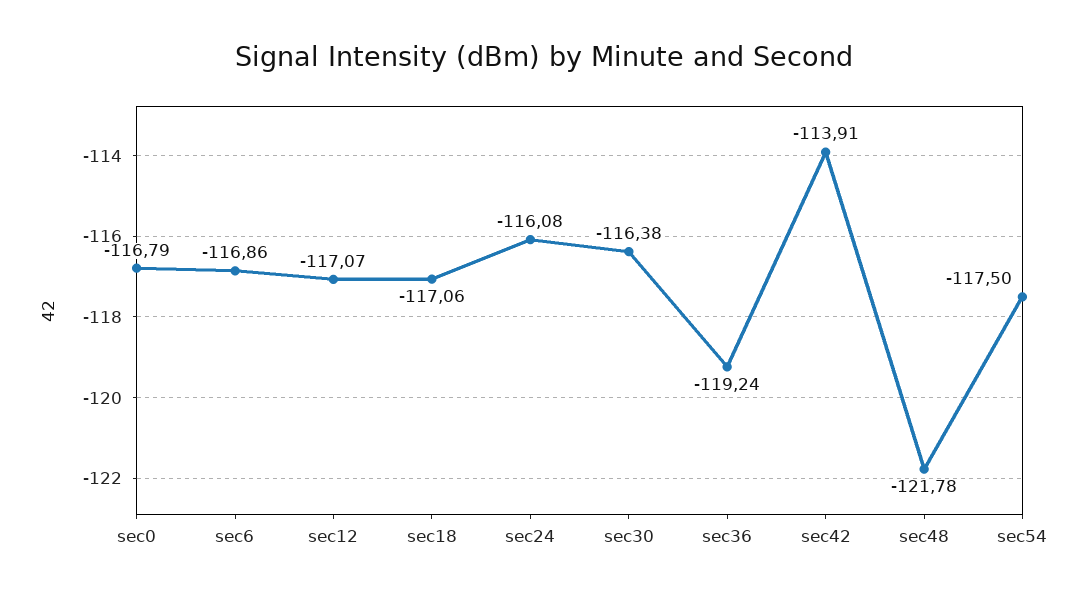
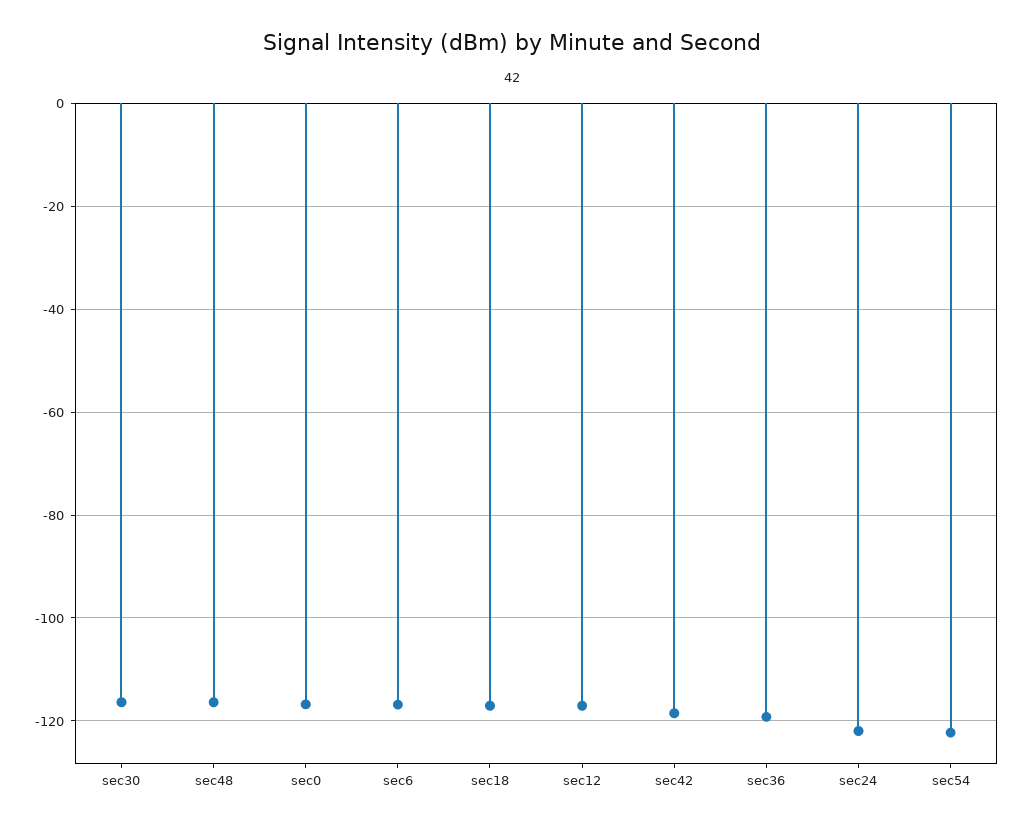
  {
    "sec0": -116.79,
    "sec6": -116.86,
    "sec12": -117.07,
    "sec18": -117.06,
-   "sec24": -116.08,
+   "sec24": -122,
    "sec30": -116.38,
    "sec36": -119.24,
-   "sec42": -113.91,
+   "sec42": -118,
-   "sec48": -121.78,
+   "sec48": -116,
-   "sec54": -117.5
+   "sec54": -122
  }

